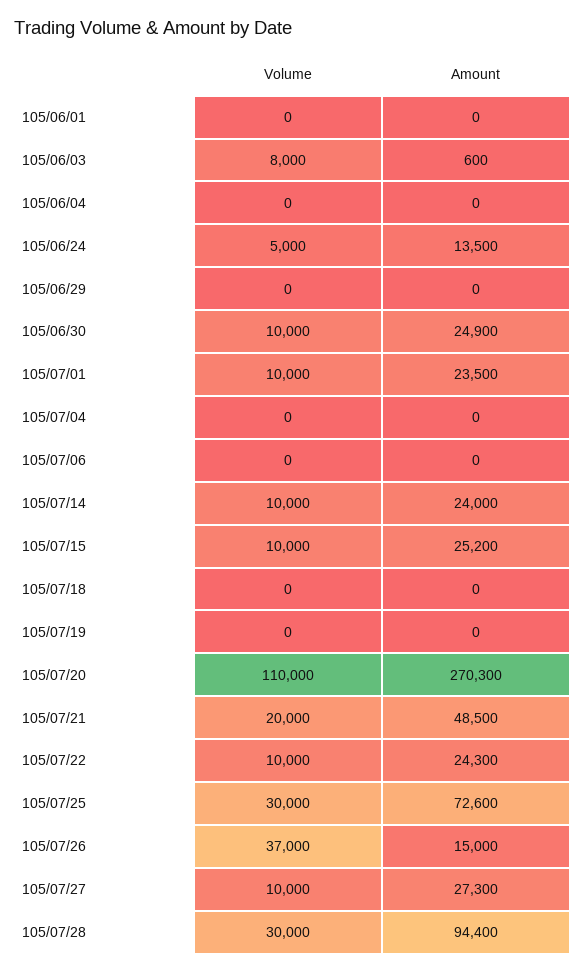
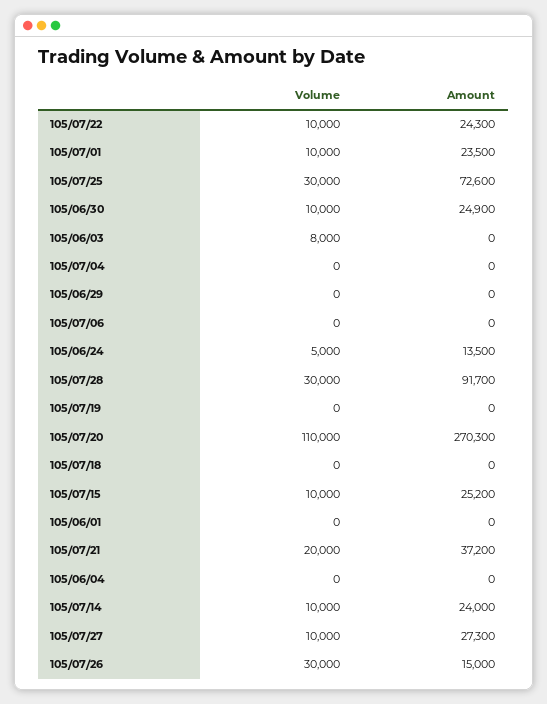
  {
    "Volume": {
      "105/06/01": 0,
      "105/06/03": 8000,
      "105/06/04": 0,
      "105/06/24": 5000,
      "105/06/29": 0,
      "105/06/30": 10000,
      "105/07/01": 10000,
      "105/07/04": 0,
      "105/07/06": 0,
      "105/07/14": 10000,
      "105/07/15": 10000,
      "105/07/18": 0,
      "105/07/19": 0,
      "105/07/20": 110000,
      "105/07/21": 20000,
      "105/07/22": 10000,
      "105/07/25": 30000,
-     "105/07/26": 37000,
+     "105/07/26": 30000,
      "105/07/27": 10000,
      "105/07/28": 30000
    },
    "Amount": {
      "105/06/01": 0,
-     "105/06/03": 600,
+     "105/06/03": 0,
      "105/06/04": 0,
      "105/06/24": 13500,
      "105/06/29": 0,
      "105/06/30": 24900,
      "105/07/01": 23500,
      "105/07/04": 0,
      "105/07/06": 0,
      "105/07/14": 24000,
      "105/07/15": 25200,
      "105/07/18": 0,
      "105/07/19": 0,
      "105/07/20": 270300,
-     "105/07/21": 48500,
+     "105/07/21": 37200,
      "105/07/22": 24300,
      "105/07/25": 72600,
      "105/07/26": 15000,
      "105/07/27": 27300,
-     "105/07/28": 94400
+     "105/07/28": 91700
    }
  }

